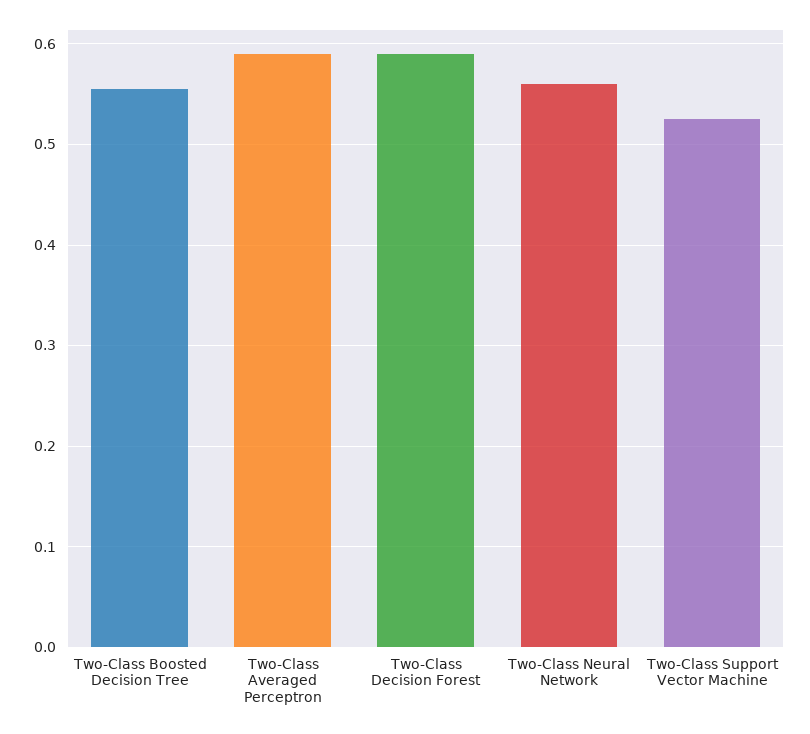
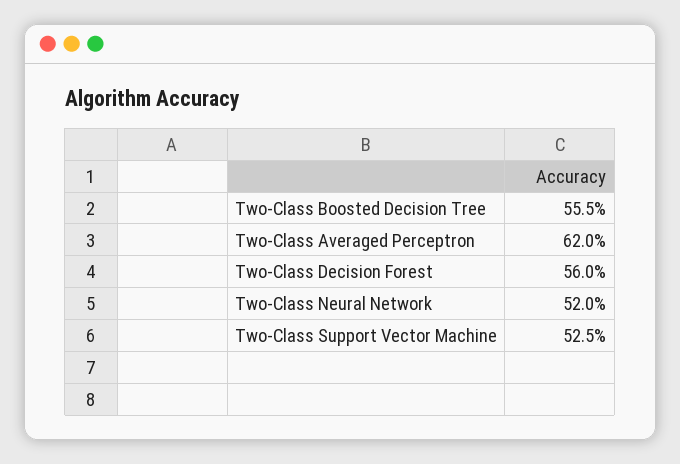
  {
    "Two-Class Boosted Decision Tree": 0.555,
-   "Two-Class Averaged Perceptron": 0.59,
+   "Two-Class Averaged Perceptron": 0.62,
-   "Two-Class Decision Forest": 0.59,
+   "Two-Class Decision Forest": 0.56,
-   "Two-Class Neural Network": 0.56,
+   "Two-Class Neural Network": 0.52,
    "Two-Class Support Vector Machine": 0.525
  }

